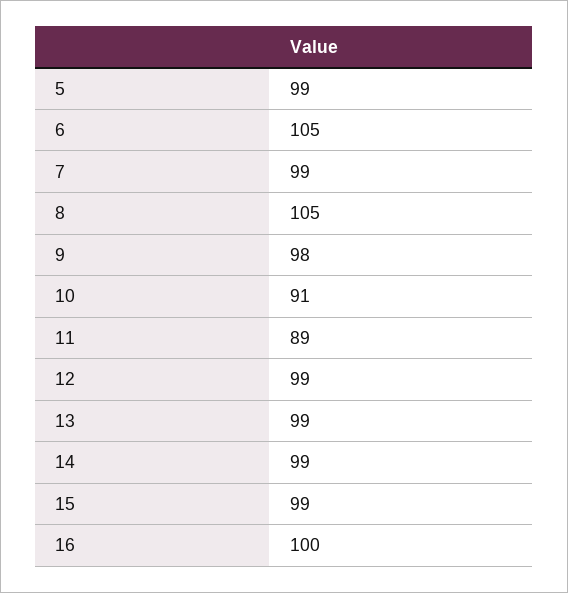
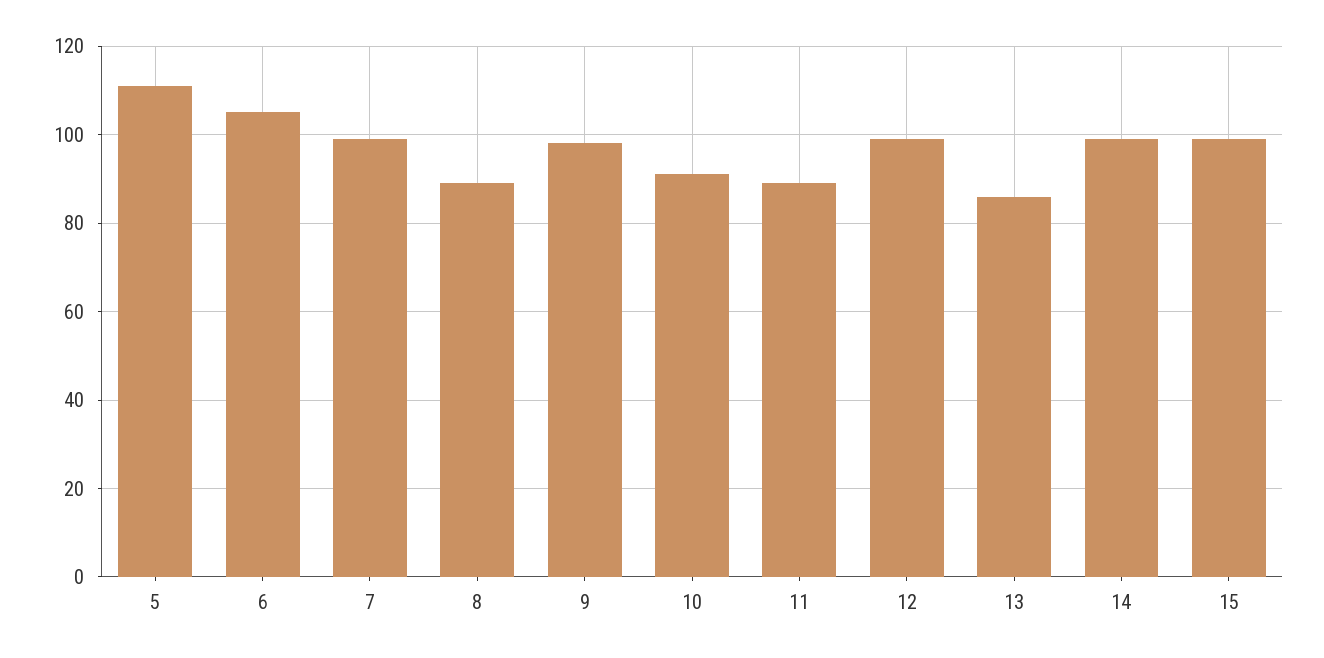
  {
-   "5": 99,
+   "5": 110,
    "6": 105,
    "7": 99,
-   "8": 105,
+   "8": 90,
    "9": 98,
    "10": 91,
    "11": 89,
    "12": 99,
-   "13": 99,
+   "13": 85,
    "14": 99,
-   "15": 99,
+   "15": 99
-   "16": 100
  }

